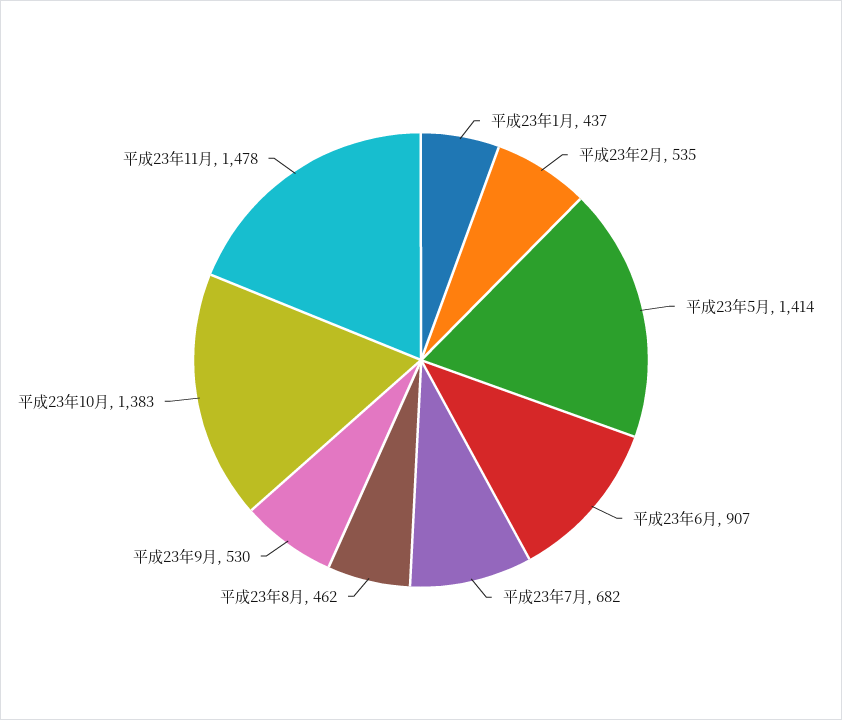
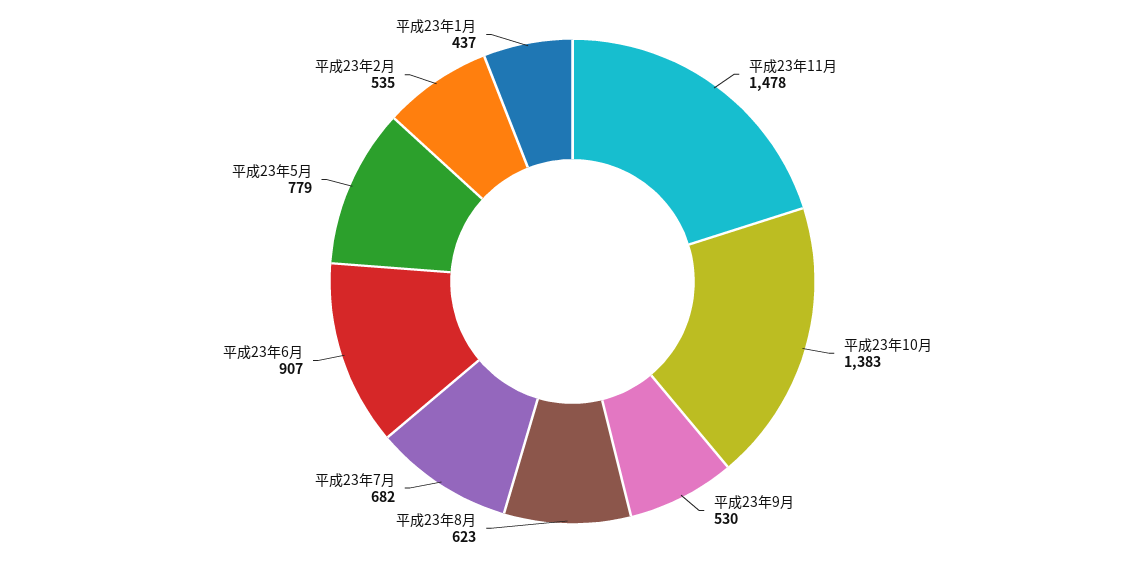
  {
    "平成23年1月": 437,
    "平成23年2月": 535,
-   "平成23年5月": 1414,
+   "平成23年5月": 779,
    "平成23年6月": 907,
    "平成23年7月": 682,
-   "平成23年8月": 462,
+   "平成23年8月": 623,
    "平成23年9月": 530,
    "平成23年10月": 1383,
    "平成23年11月": 1478
  }

